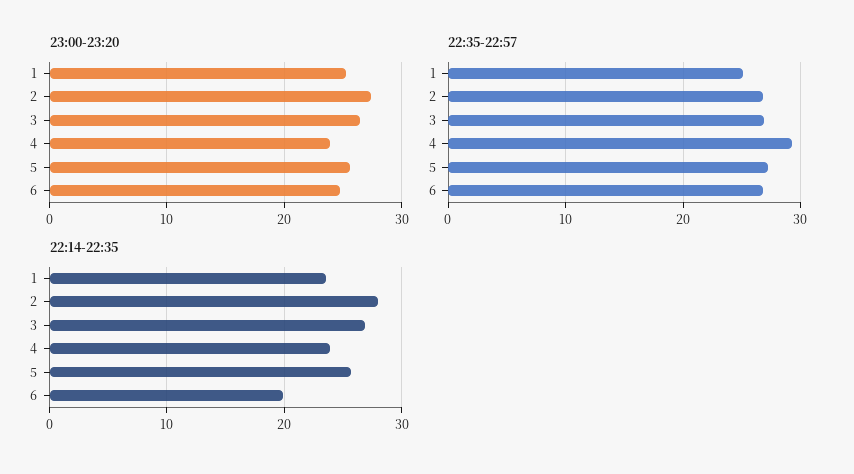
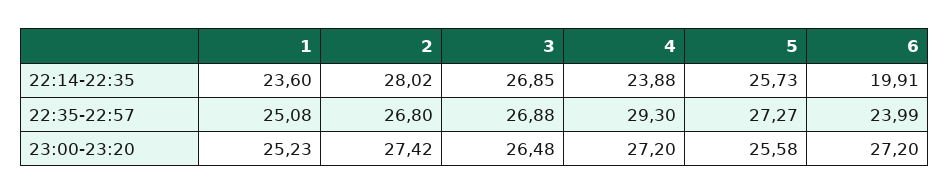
  {
    "23:00-23:20": {
      "1": 25.23,
      "2": 27.42,
      "3": 26.48,
-     "4": 24,
+     "4": 27.2,
      "5": 25.58,
-     "6": 25
+     "6": 27.2
    },
    "22:35-22:57": {
      "1": 25.08,
      "2": 26.8,
      "3": 26.88,
      "4": 29.3,
      "5": 27.27,
-     "6": 27
+     "6": 23.99
    },
    "22:14-22:35": {
      "1": 23.6,
      "2": 28.02,
      "3": 26.85,
      "4": 23.88,
      "5": 25.73,
      "6": 19.91
    }
  }

